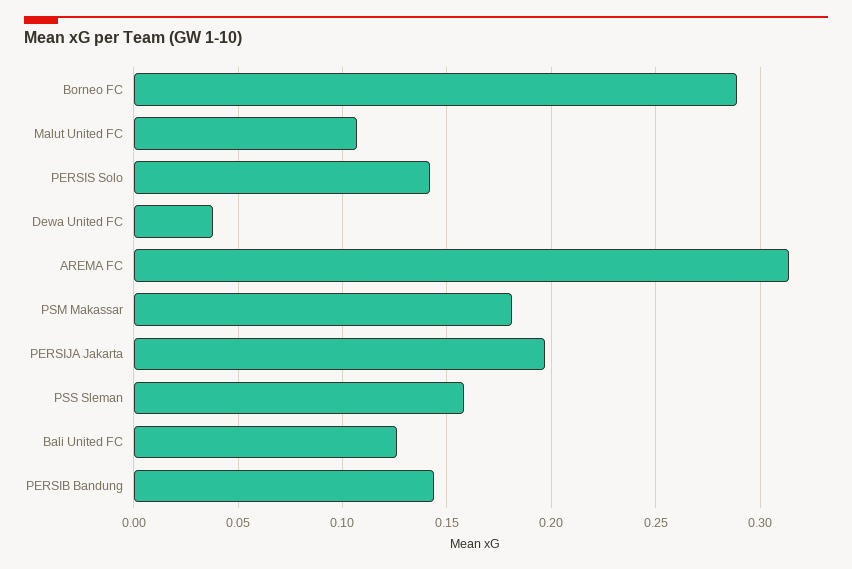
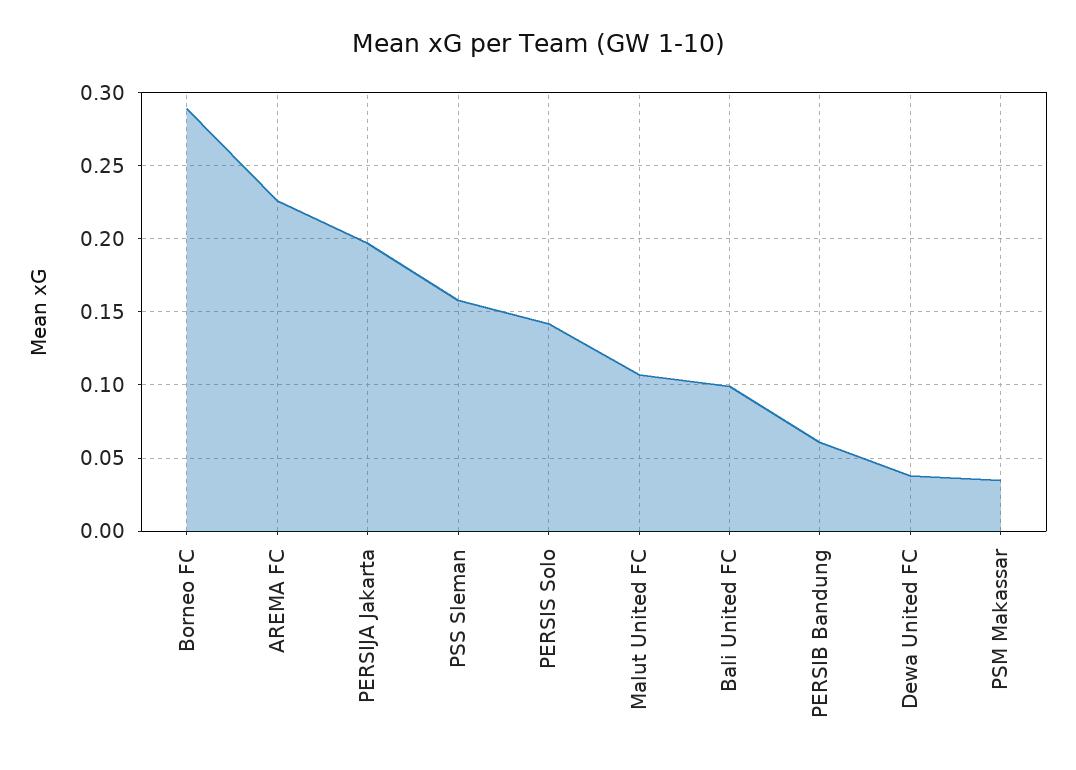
  {
    "Borneo FC": 0.29,
    "Malut United FC": 0.105,
    "PERSIS Solo": 0.14,
    "Dewa United FC": 0.04,
-   "AREMA FC": 0.315,
+   "AREMA FC": 0.225,
-   "PSM Makassar": 0.18,
+   "PSM Makassar": 0.035,
    "PERSIJA Jakarta": 0.195,
    "PSS Sleman": 0.16,
-   "Bali United FC": 0.125,
+   "Bali United FC": 0.1,
-   "PERSIB Bandung": 0.145
+   "PERSIB Bandung": 0.06
  }

